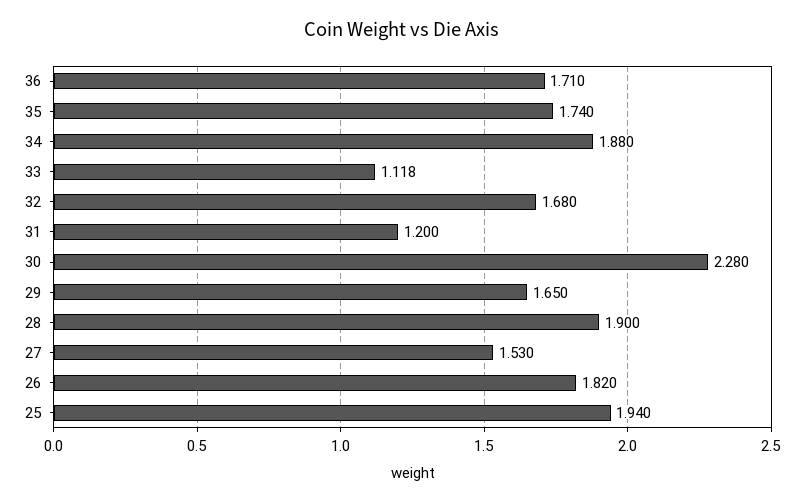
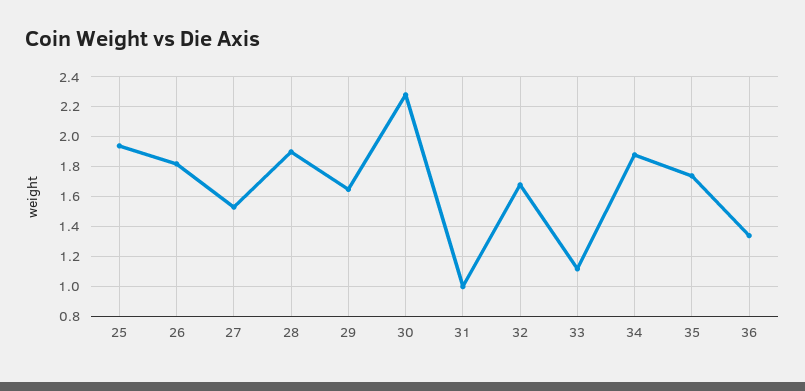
  {
-   "36": 1.71,
+   "36": 1.35,
    "35": 1.74,
    "34": 1.88,
    "33": 1.118,
    "32": 1.68,
-   "31": 1.2,
+   "31": 1,
    "30": 2.28,
    "29": 1.65,
    "28": 1.9,
    "27": 1.53,
    "26": 1.82,
    "25": 1.94
  }

